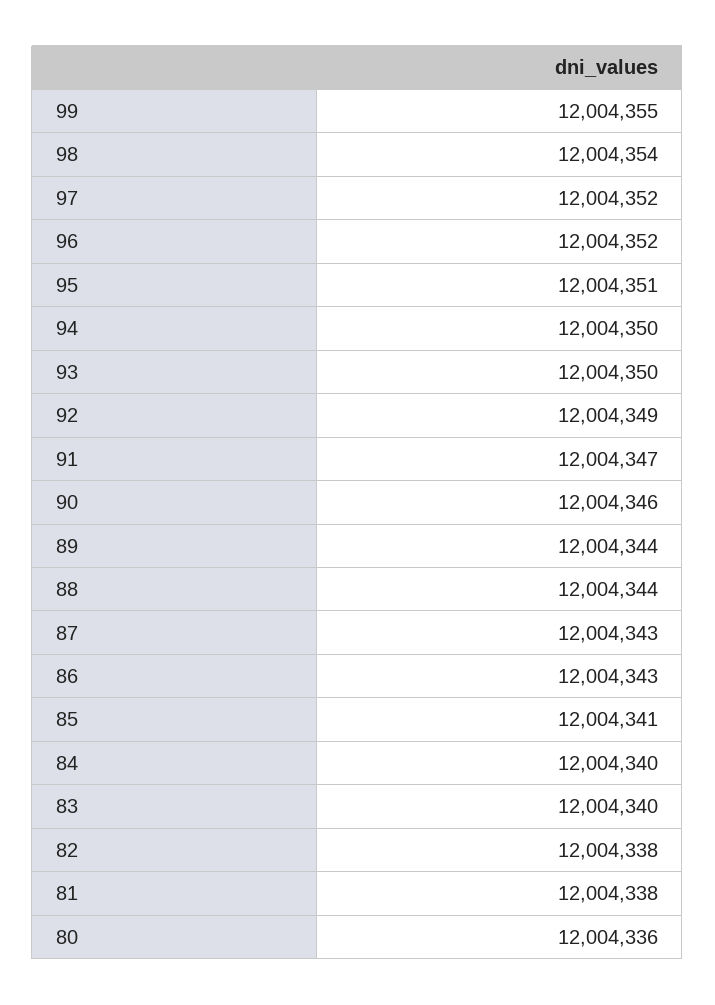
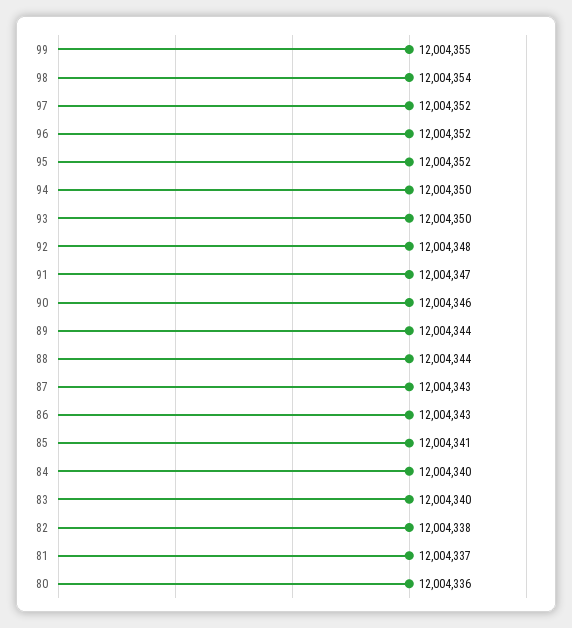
  {
    "99": 12004355,
    "98": 12004354,
    "97": 12004352,
    "96": 12004352,
-   "95": 12004351,
+   "95": 12004352,
    "94": 12004350,
    "93": 12004350,
-   "92": 12004349,
+   "92": 12004348,
    "91": 12004347,
    "90": 12004346,
    "89": 12004344,
    "88": 12004344,
    "87": 12004343,
    "86": 12004343,
    "85": 12004341,
    "84": 12004340,
    "83": 12004340,
    "82": 12004338,
-   "81": 12004338,
+   "81": 12004337,
    "80": 12004336
  }

